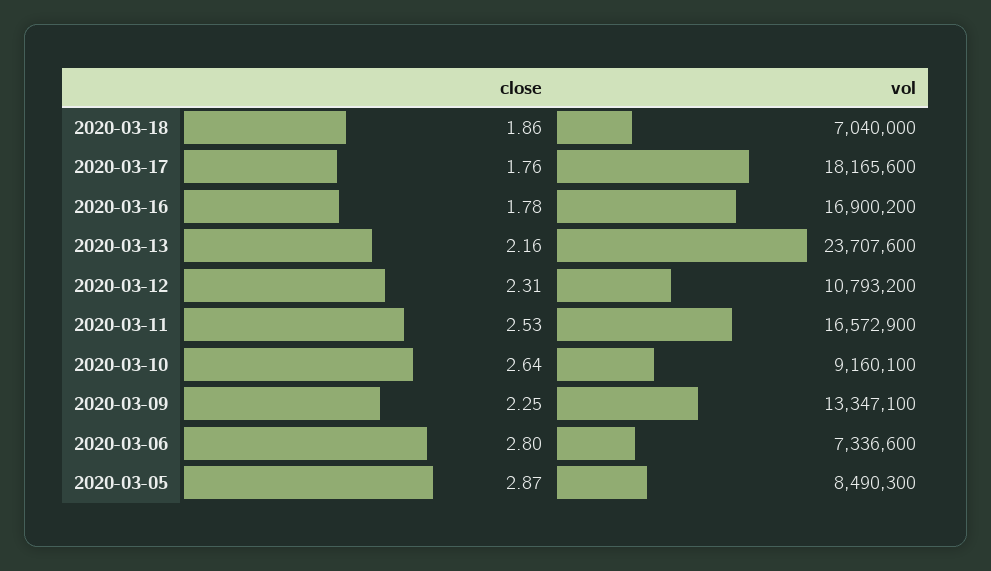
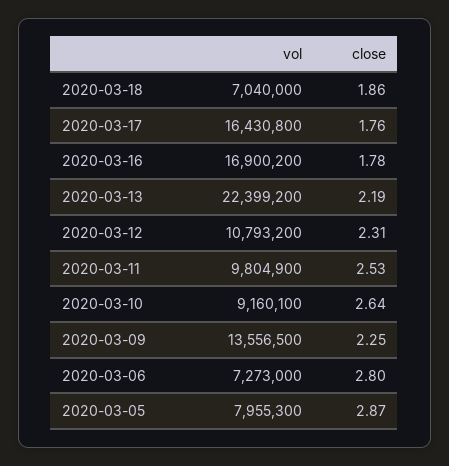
  {
    "close": {
      "2020-03-18": 1.86,
      "2020-03-17": 1.76,
      "2020-03-16": 1.78,
-     "2020-03-13": 2.16,
+     "2020-03-13": 2.19,
      "2020-03-12": 2.31,
      "2020-03-11": 2.53,
      "2020-03-10": 2.64,
      "2020-03-09": 2.25,
      "2020-03-06": 2.8,
      "2020-03-05": 2.87
    },
    "vol": {
      "2020-03-18": 7040000,
-     "2020-03-17": 18165600,
+     "2020-03-17": 16430800,
      "2020-03-16": 16900200,
-     "2020-03-13": 23707600,
+     "2020-03-13": 22399200,
      "2020-03-12": 10793200,
-     "2020-03-11": 16572900,
+     "2020-03-11": 9804900,
      "2020-03-10": 9160100,
-     "2020-03-09": 13347100,
+     "2020-03-09": 13556500,
-     "2020-03-06": 7336600,
+     "2020-03-06": 7273000,
-     "2020-03-05": 8490300
+     "2020-03-05": 7955300
    }
  }

